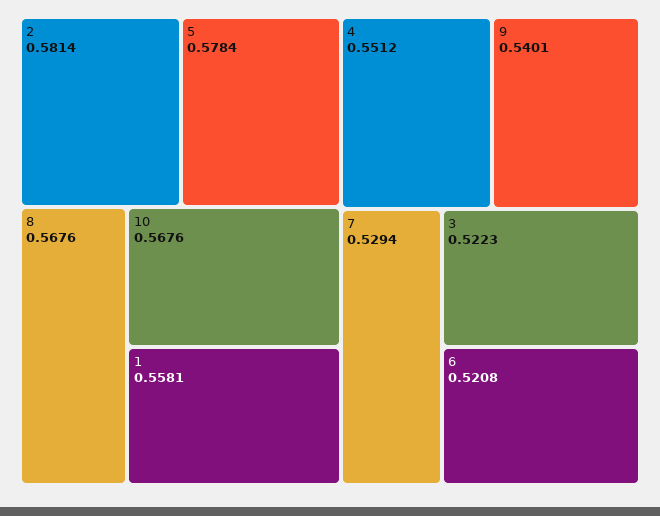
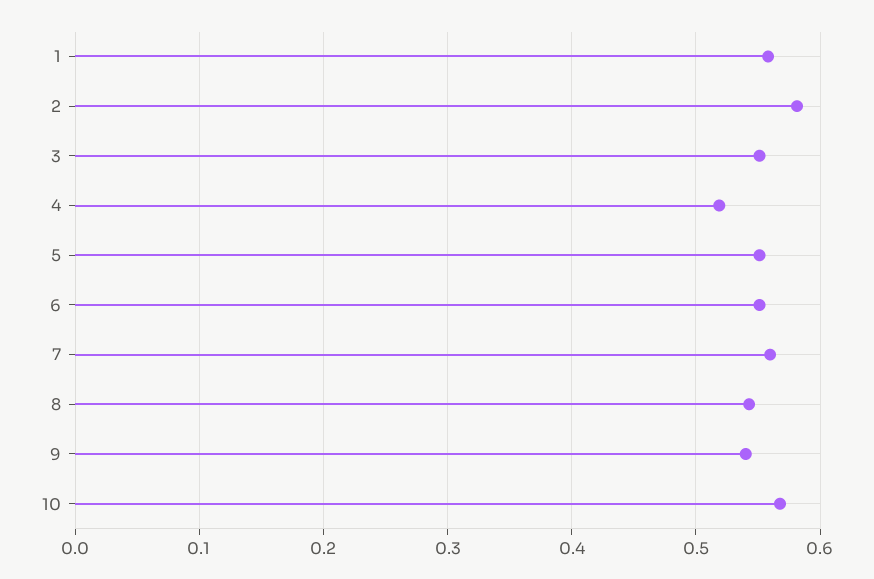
  {
    "2": 0.5814,
-   "5": 0.5784,
+   "5": 0.55,
-   "8": 0.5676,
+   "8": 0.54,
    "10": 0.5676,
    "1": 0.5581,
-   "4": 0.5512,
+   "4": 0.52,
    "9": 0.5401,
-   "7": 0.5294,
+   "7": 0.56,
-   "3": 0.5223,
+   "3": 0.55,
-   "6": 0.5208
+   "6": 0.55
  }

